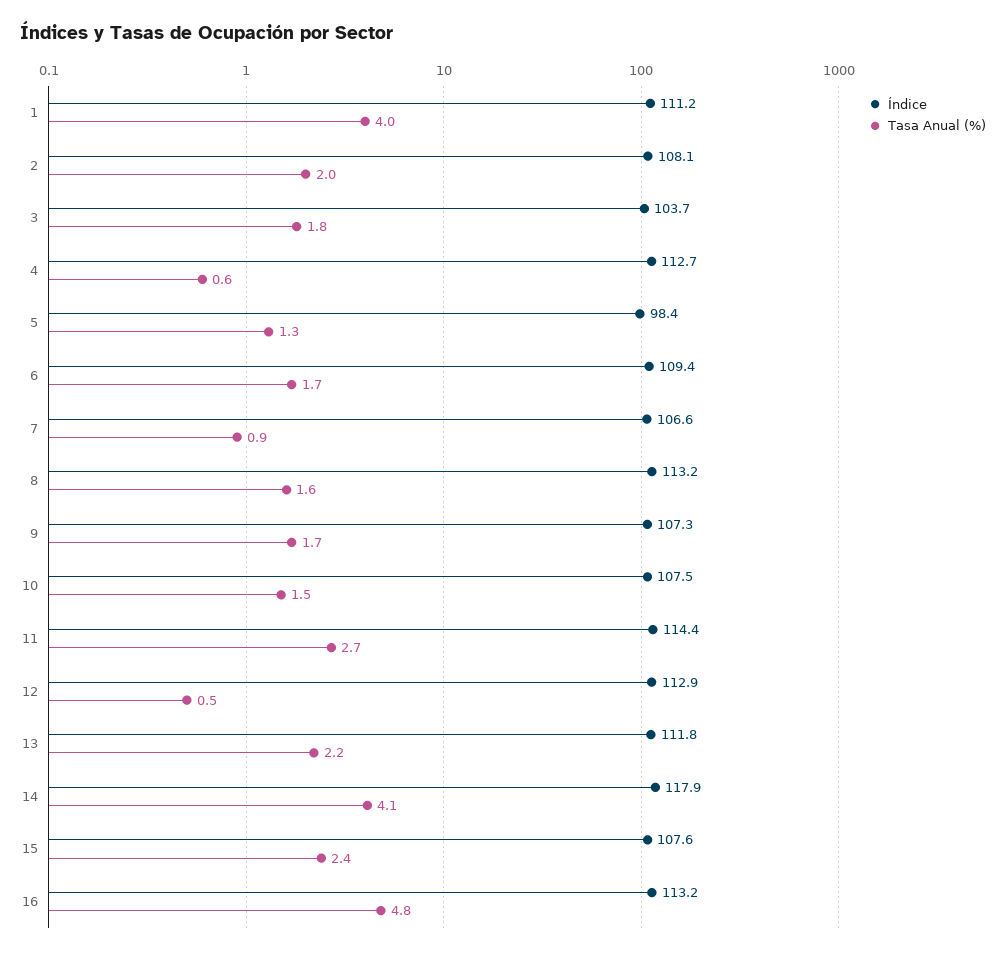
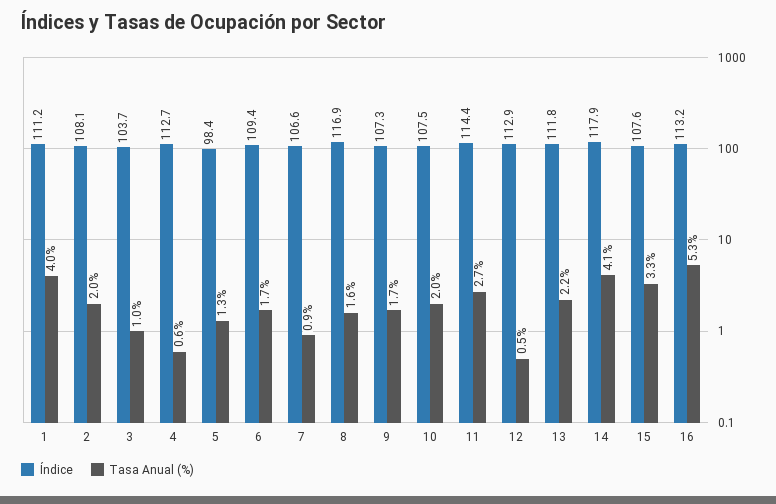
  {
    "Índice": {
      "1": 111.2,
      "2": 108.1,
      "3": 103.7,
      "4": 112.7,
      "5": 98.4,
      "6": 109.4,
      "7": 106.6,
-     "8": 113.2,
+     "8": 116.9,
      "9": 107.3,
      "10": 107.5,
      "11": 114.4,
      "12": 112.9,
      "13": 111.8,
      "14": 117.9,
      "15": 107.6,
      "16": 113.2
    },
    "Tasa Anual (%)": {
      "1": 4,
      "2": 2,
-     "3": 1.8,
+     "3": 1,
      "4": 0.6,
      "5": 1.3,
      "6": 1.7,
      "7": 0.9,
      "8": 1.6,
      "9": 1.7,
-     "10": 1.5,
+     "10": 2,
      "11": 2.7,
      "12": 0.5,
      "13": 2.2,
      "14": 4.1,
-     "15": 2.4,
+     "15": 3.3,
-     "16": 4.8
+     "16": 5.3
    }
  }

